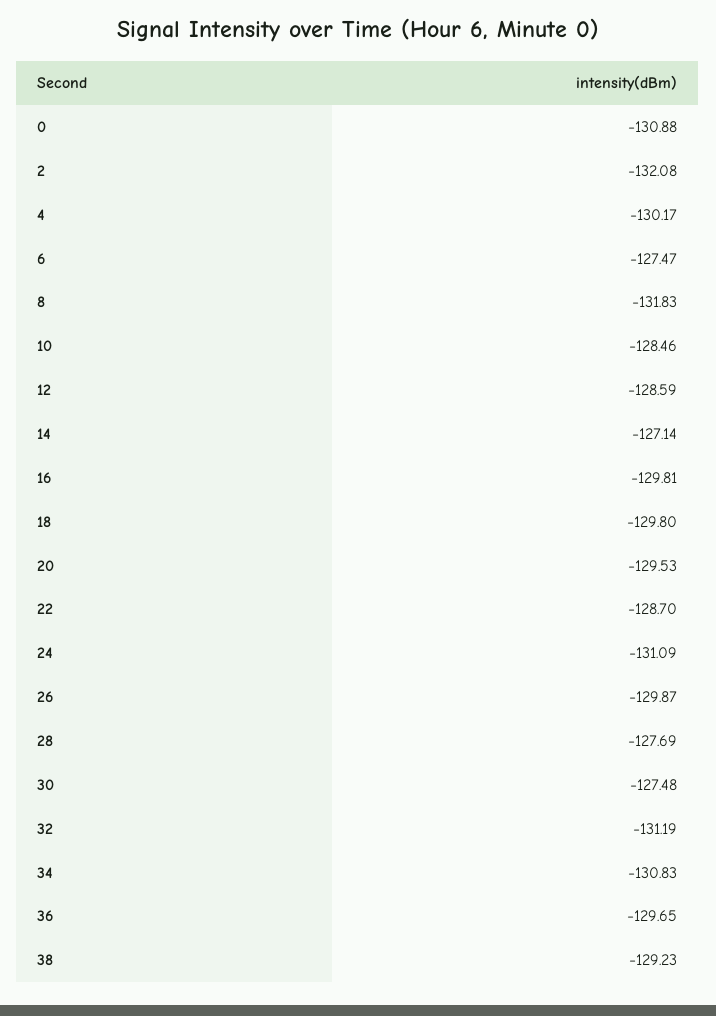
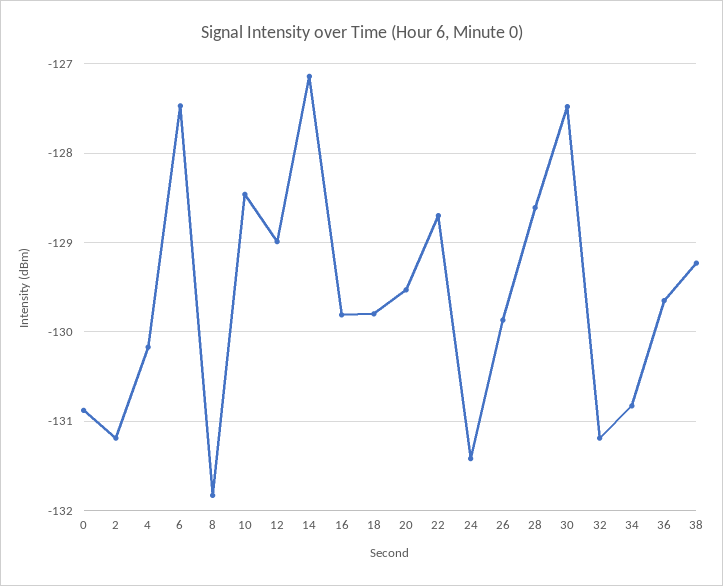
  {
    "0": -130.88,
-   "2": -132.08,
+   "2": -131.2,
    "4": -130.17,
    "6": -127.47,
    "8": -131.83,
    "10": -128.46,
-   "12": -128.59,
+   "12": -129,
    "14": -127.14,
    "16": -129.81,
    "18": -129.8,
    "20": -129.53,
    "22": -128.7,
-   "24": -131.09,
+   "24": -131.4,
    "26": -129.87,
-   "28": -127.69,
+   "28": -128.6,
    "30": -127.48,
    "32": -131.19,
    "34": -130.83,
    "36": -129.65,
    "38": -129.23
  }

